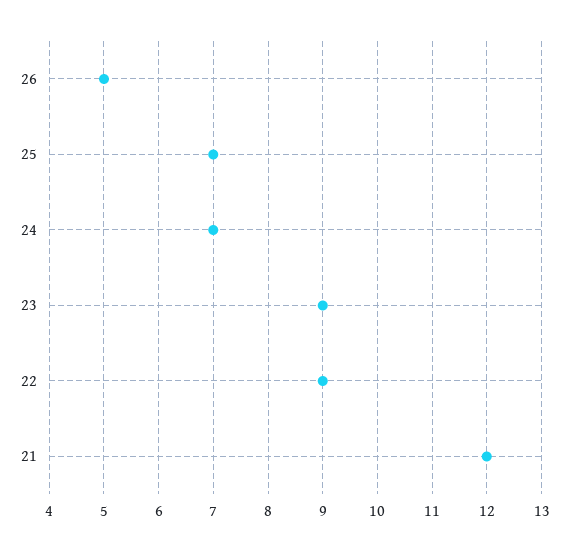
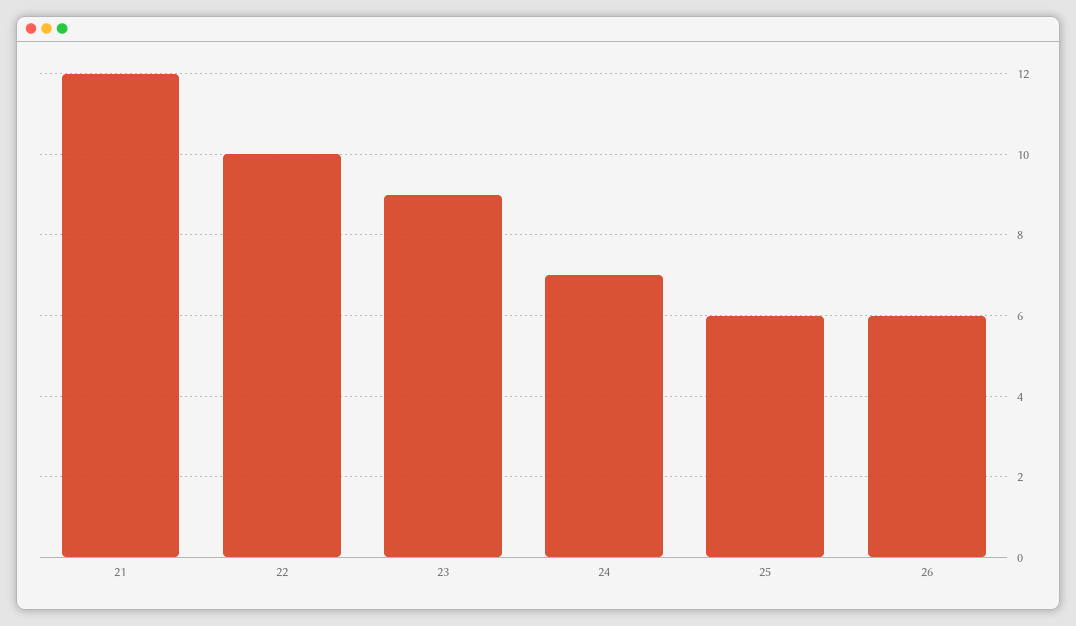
  {
-   "26": 5,
+   "26": 6,
-   "25": 7,
+   "25": 6,
    "24": 7,
    "23": 9,
-   "22": 9,
+   "22": 10,
    "21": 12
  }

